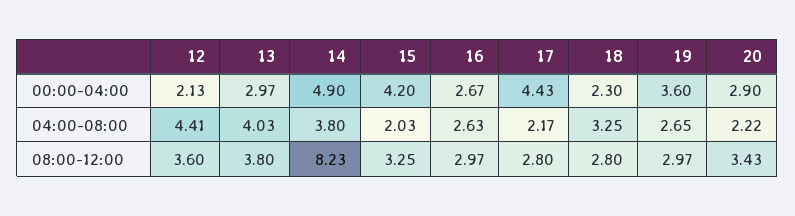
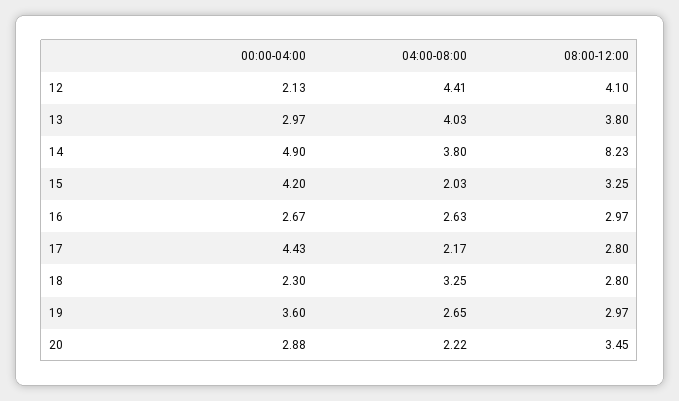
  {
    "12": {
      "00:00-04:00": 2.13,
      "04:00-08:00": 4.41,
-     "08:00-12:00": 3.6
+     "08:00-12:00": 4.1
    },
    "13": {
      "00:00-04:00": 2.97,
      "04:00-08:00": 4.03,
      "08:00-12:00": 3.8
    },
    "14": {
      "00:00-04:00": 4.9,
      "04:00-08:00": 3.8,
      "08:00-12:00": 8.23
    },
    "15": {
      "00:00-04:00": 4.2,
      "04:00-08:00": 2.03,
      "08:00-12:00": 3.25
    },
    "16": {
      "00:00-04:00": 2.67,
      "04:00-08:00": 2.63,
      "08:00-12:00": 2.97
    },
    "17": {
      "00:00-04:00": 4.43,
      "04:00-08:00": 2.17,
      "08:00-12:00": 2.8
    },
    "18": {
      "00:00-04:00": 2.3,
      "04:00-08:00": 3.25,
      "08:00-12:00": 2.8
    },
    "19": {
      "00:00-04:00": 3.6,
      "04:00-08:00": 2.65,
      "08:00-12:00": 2.97
    },
    "20": {
-     "00:00-04:00": 2.9,
+     "00:00-04:00": 2.88,
      "04:00-08:00": 2.22,
-     "08:00-12:00": 3.43
+     "08:00-12:00": 3.45
    }
  }

